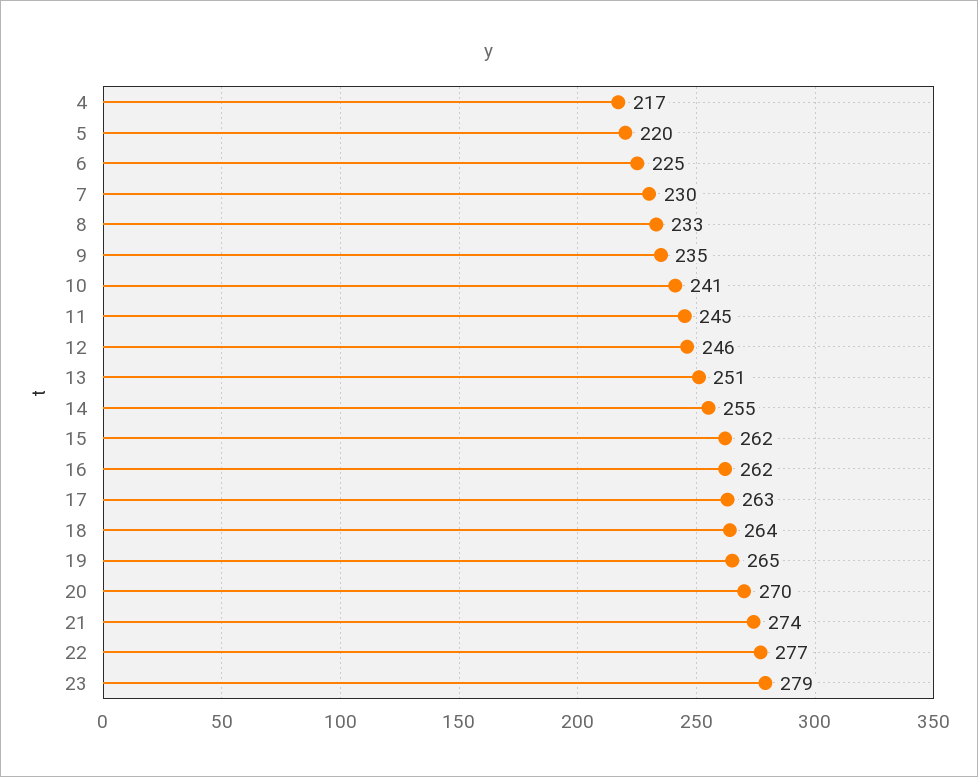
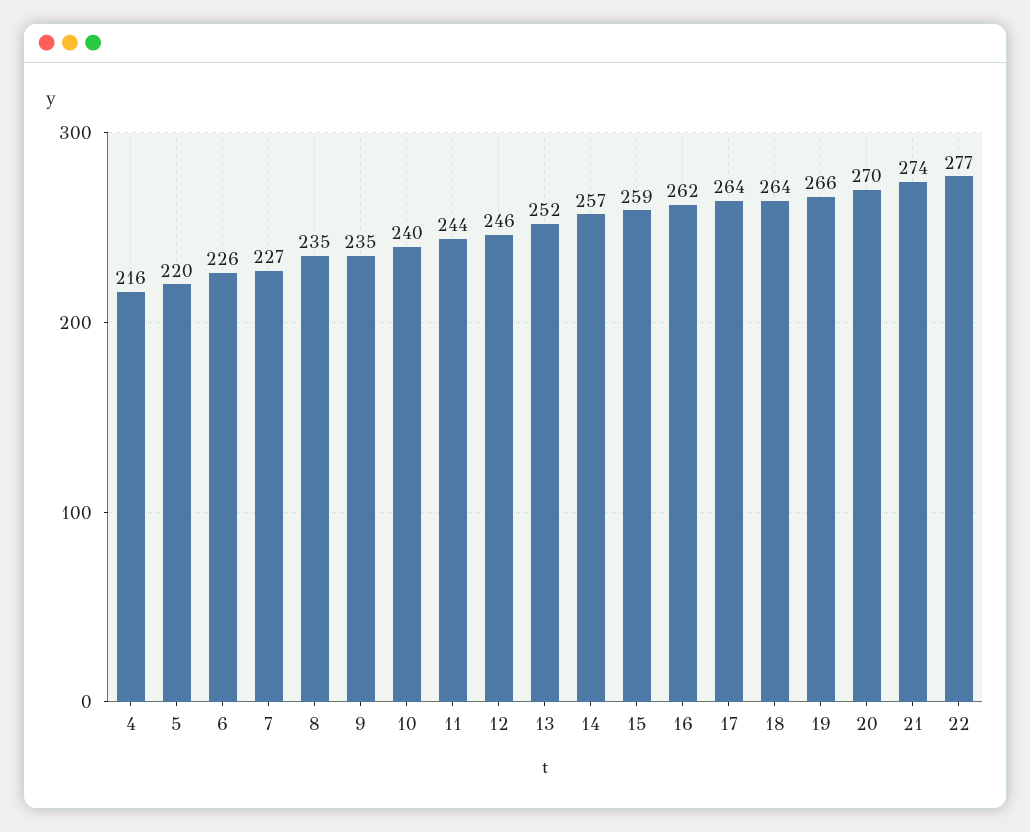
  {
-   "4": 217,
+   "4": 216,
    "5": 220,
-   "6": 225,
+   "6": 226,
-   "7": 230,
+   "7": 227,
-   "8": 233,
+   "8": 235,
    "9": 235,
-   "10": 241,
+   "10": 240,
-   "11": 245,
+   "11": 244,
    "12": 246,
-   "13": 251,
+   "13": 252,
-   "14": 255,
+   "14": 257,
-   "15": 262,
+   "15": 259,
    "16": 262,
-   "17": 263,
+   "17": 264,
    "18": 264,
-   "19": 265,
+   "19": 266,
    "20": 270,
    "21": 274,
-   "22": 277,
+   "22": 277
-   "23": 279
  }

